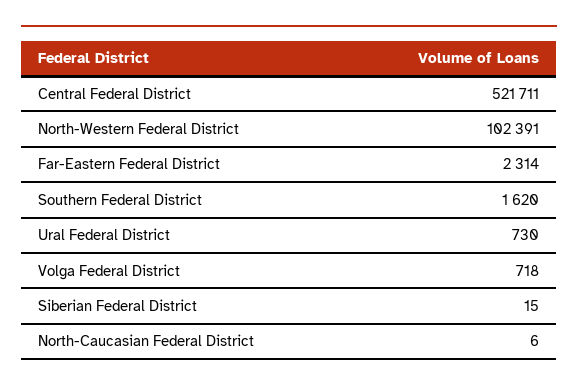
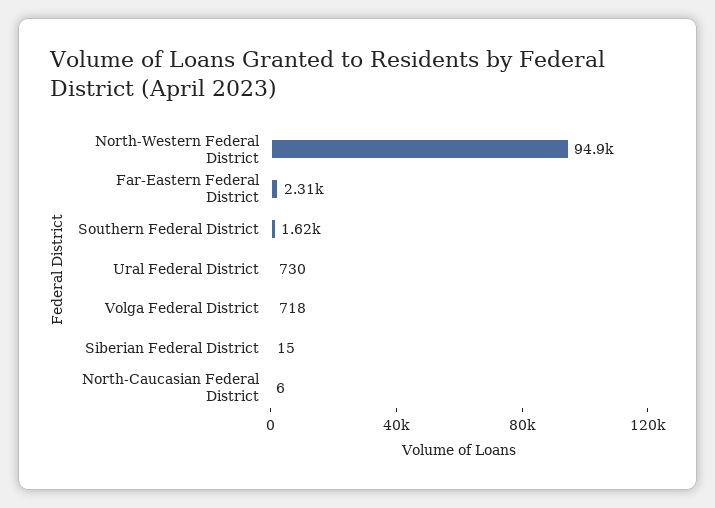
  {
-   "Central Federal District": 521711,
-   "North-Western Federal District": 102391,
+   "North-Western Federal District": 94900,
    "Far-Eastern Federal District": 2314,
    "Southern Federal District": 1620,
    "Ural Federal District": 730,
    "Volga Federal District": 718,
    "Siberian Federal District": 15,
    "North-Caucasian Federal District": 6
  }

